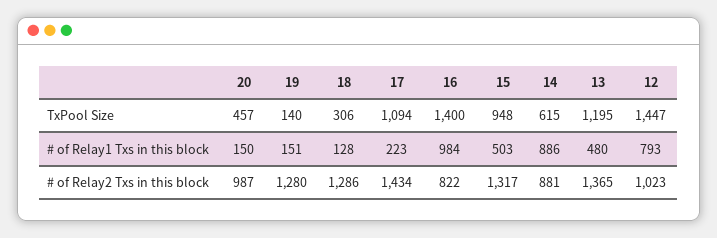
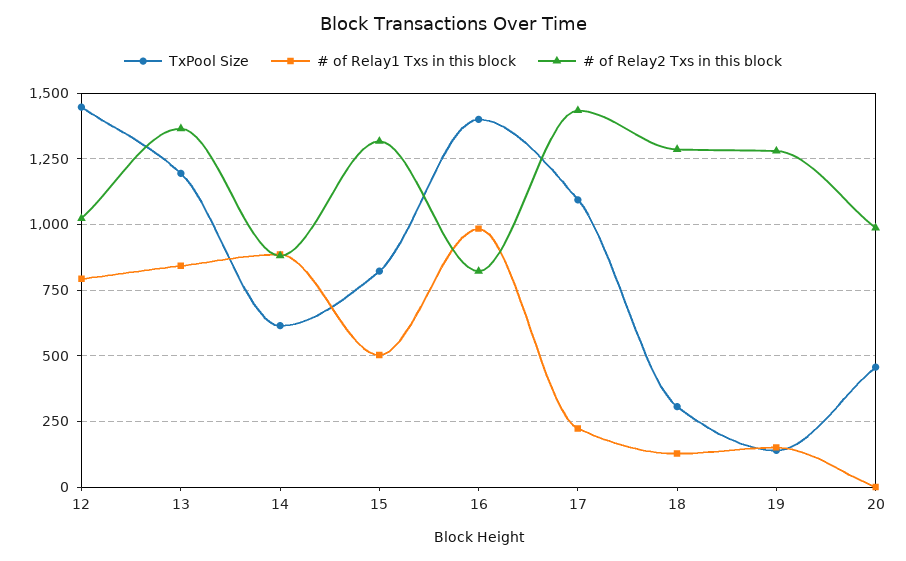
  {
    "TxPool Size": {
      "20": 457,
      "19": 140,
      "18": 306,
      "17": 1094,
      "16": 1400,
-     "15": 948,
+     "15": 825,
      "14": 615,
      "13": 1195,
      "12": 1447
    },
    "# of Relay1 Txs in this block": {
-     "20": 150,
+     "20": 0,
      "19": 151,
      "18": 128,
      "17": 223,
      "16": 984,
      "15": 503,
      "14": 886,
-     "13": 480,
+     "13": 850,
      "12": 793
    },
    "# of Relay2 Txs in this block": {
      "20": 987,
      "19": 1280,
      "18": 1286,
      "17": 1434,
      "16": 822,
      "15": 1317,
      "14": 881,
      "13": 1365,
      "12": 1023
    }
  }

